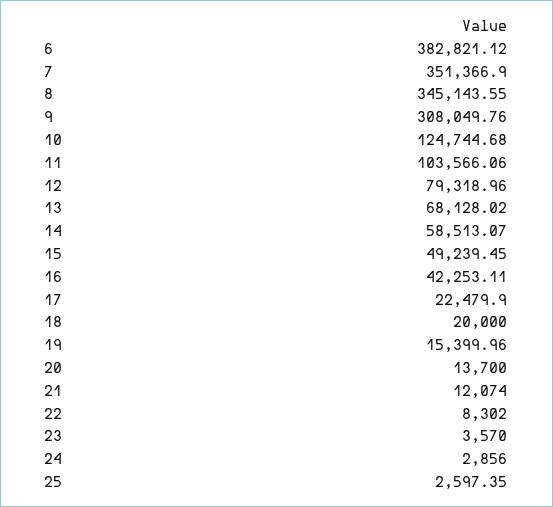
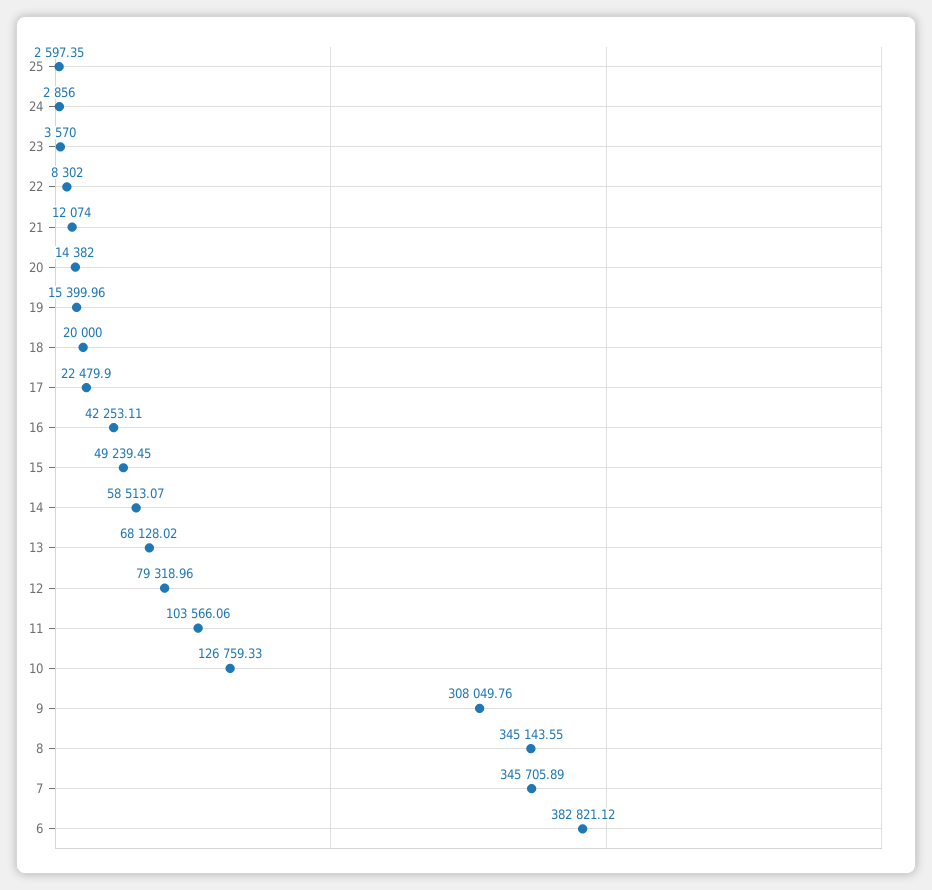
  {
    "6": 382821.12,
-   "7": 351366.9,
+   "7": 345705.89,
    "8": 345143.55,
    "9": 308049.76,
-   "10": 124744.68,
+   "10": 126759.33,
    "11": 103566.06,
    "12": 79318.96,
    "13": 68128.02,
    "14": 58513.07,
    "15": 49239.45,
    "16": 42253.11,
    "17": 22479.9,
    "18": 20000,
    "19": 15399.96,
-   "20": 13700,
+   "20": 14382,
    "21": 12074,
    "22": 8302,
    "23": 3570,
    "24": 2856,
    "25": 2597.35
  }

